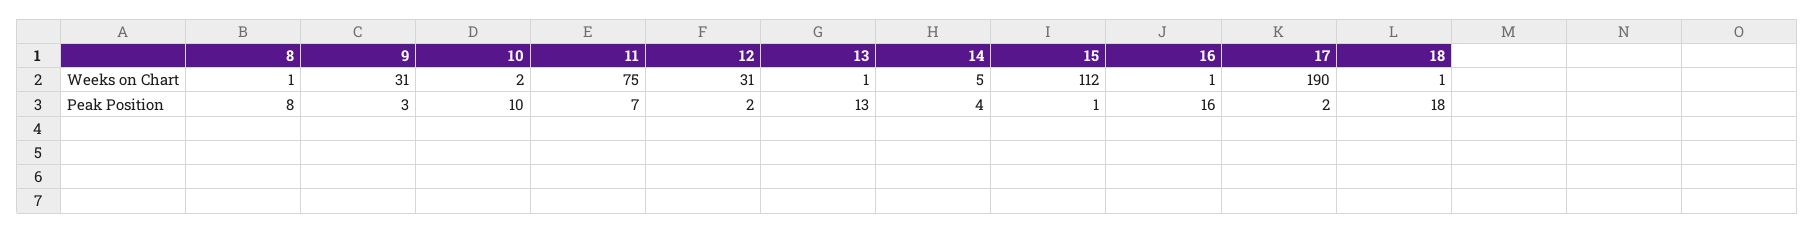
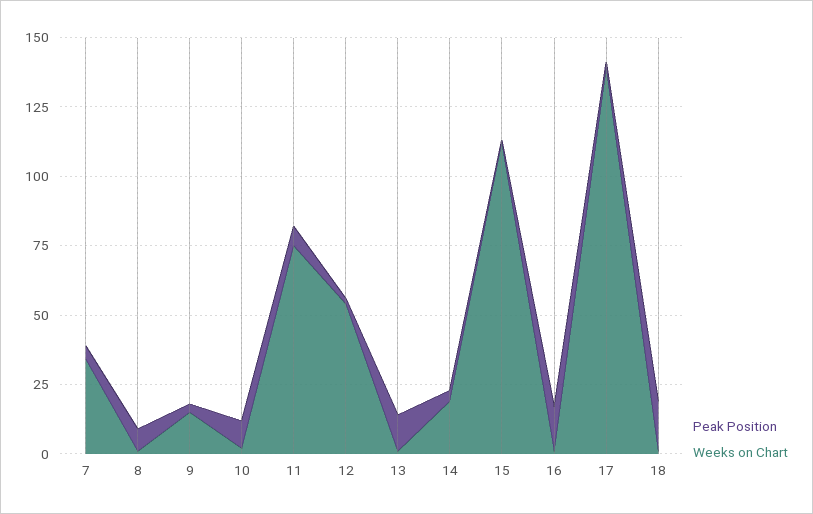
  {
    "Weeks on Chart": {
      "8": 1,
-     "9": 31,
+     "9": 15,
      "10": 2,
      "11": 75,
-     "12": 31,
+     "12": 55,
      "13": 1,
-     "14": 5,
+     "14": 20,
      "15": 112,
      "16": 1,
-     "17": 190,
+     "17": 140,
-     "18": 1
+     "18": 1,
+     "7": 35
    },
    "Peak Position": {
      "8": 8,
      "9": 3,
      "10": 10,
      "11": 7,
      "12": 2,
      "13": 13,
      "14": 4,
      "15": 1,
      "16": 16,
      "17": 2,
-     "18": 18
+     "18": 18,
+     "7": 5
    }
  }

